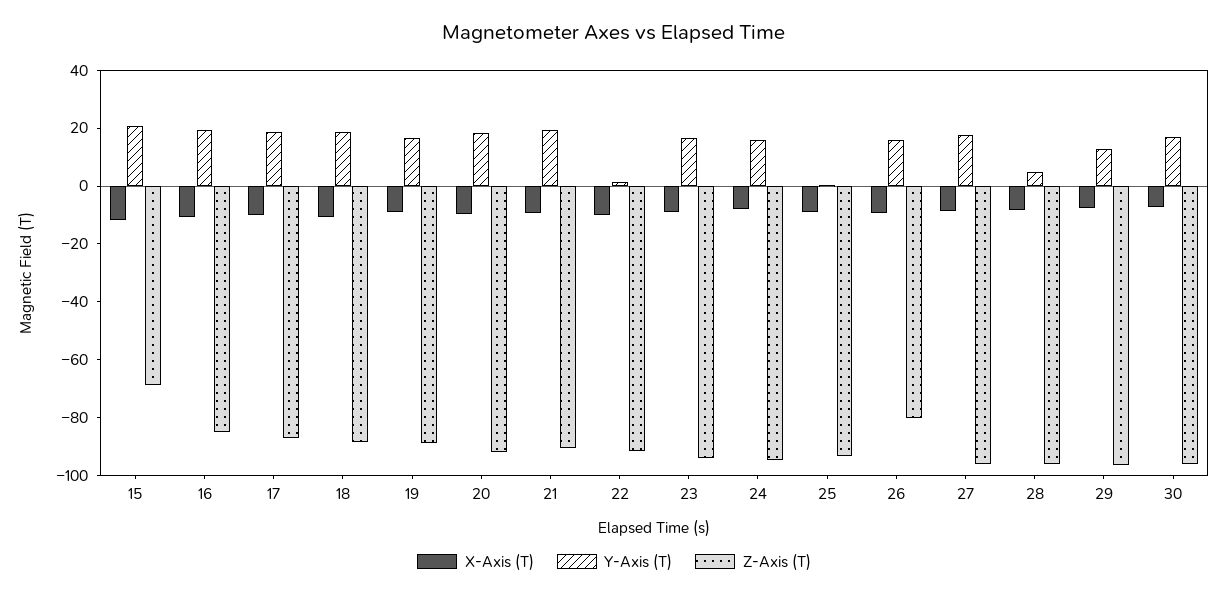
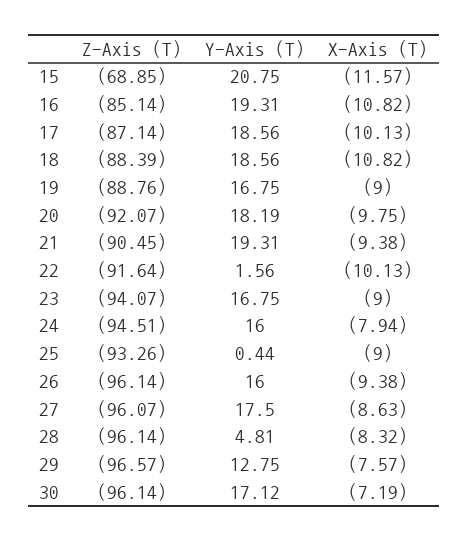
  {
    "X-Axis (T)": {
      "15": -11.57,
      "16": -10.82,
      "17": -10.13,
      "18": -10.82,
      "19": -9,
      "20": -9.75,
      "21": -9.38,
      "22": -10.13,
      "23": -9,
      "24": -7.94,
      "25": -9,
      "26": -9.38,
      "27": -8.63,
      "28": -8.32,
      "29": -7.57,
      "30": -7.19
    },
    "Y-Axis (T)": {
      "15": 20.75,
      "16": 19.31,
      "17": 18.56,
      "18": 18.56,
      "19": 16.75,
      "20": 18.19,
      "21": 19.31,
      "22": 1.56,
      "23": 16.75,
      "24": 16,
      "25": 0.44,
      "26": 16,
      "27": 17.5,
      "28": 4.81,
      "29": 12.75,
      "30": 17.12
    },
    "Z-Axis (T)": {
      "15": -68.85,
      "16": -85.14,
      "17": -87.14,
      "18": -88.39,
      "19": -88.76,
      "20": -92.07,
      "21": -90.45,
      "22": -91.64,
      "23": -94.07,
      "24": -94.51,
      "25": -93.26,
-     "26": -80,
+     "26": -96.14,
      "27": -96.07,
      "28": -96.14,
      "29": -96.57,
      "30": -96.14
    }
  }

